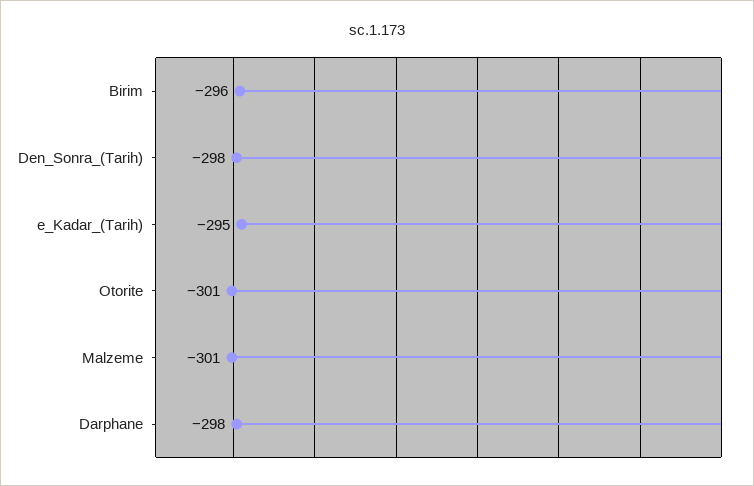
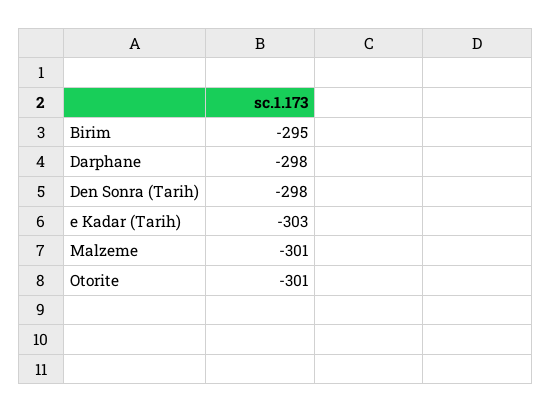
  {
-   "Birim": -296,
+   "Birim": -295,
    "Den_Sonra_(Tarih)": -298,
-   "e_Kadar_(Tarih)": -295,
+   "e_Kadar_(Tarih)": -303,
    "Otorite": -301,
    "Malzeme": -301,
    "Darphane": -298
  }

